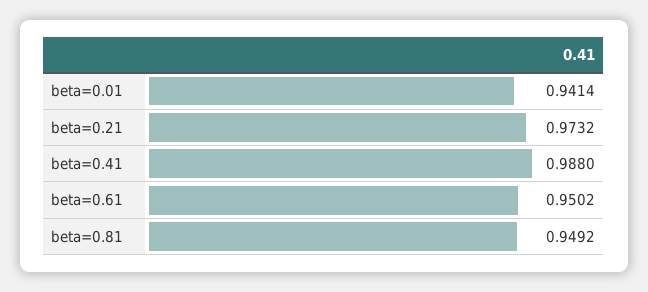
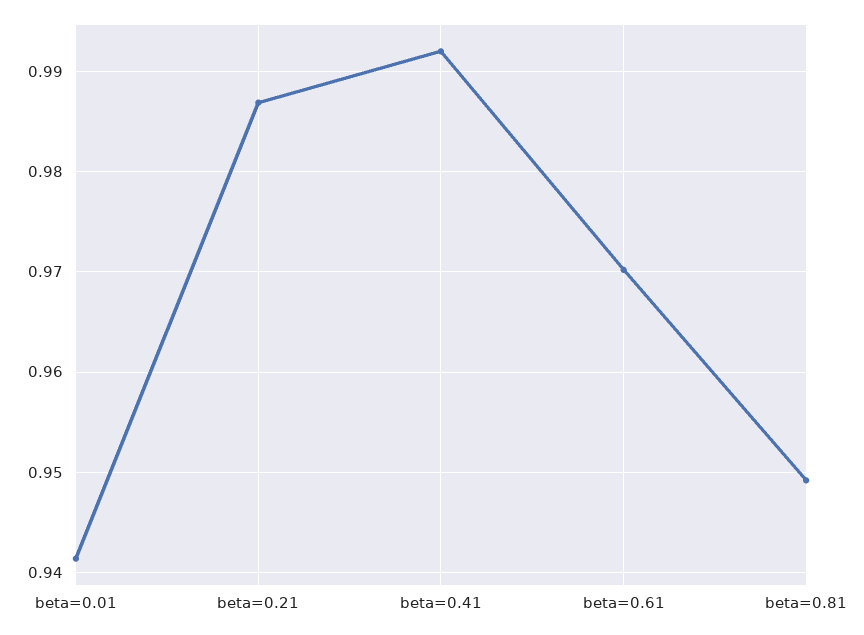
  {
    "beta=0.01": 0.9414,
-   "beta=0.21": 0.9732,
+   "beta=0.21": 0.987,
-   "beta=0.41": 0.988,
+   "beta=0.41": 0.992,
-   "beta=0.61": 0.9502,
+   "beta=0.61": 0.97,
    "beta=0.81": 0.9492
  }

